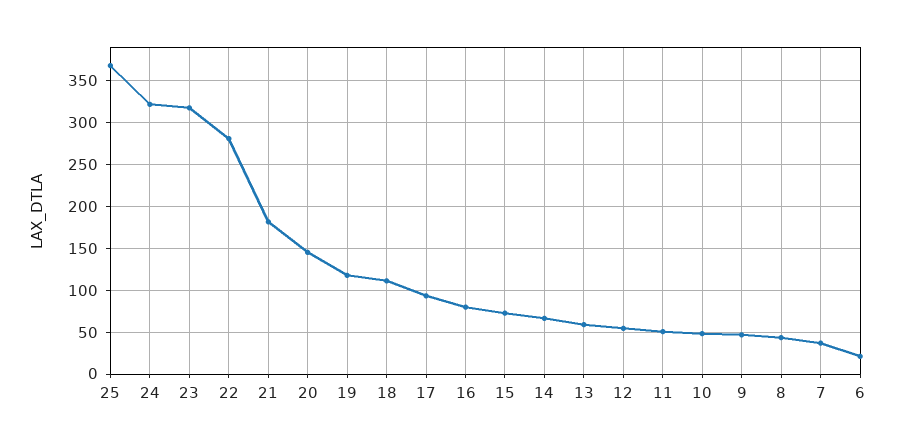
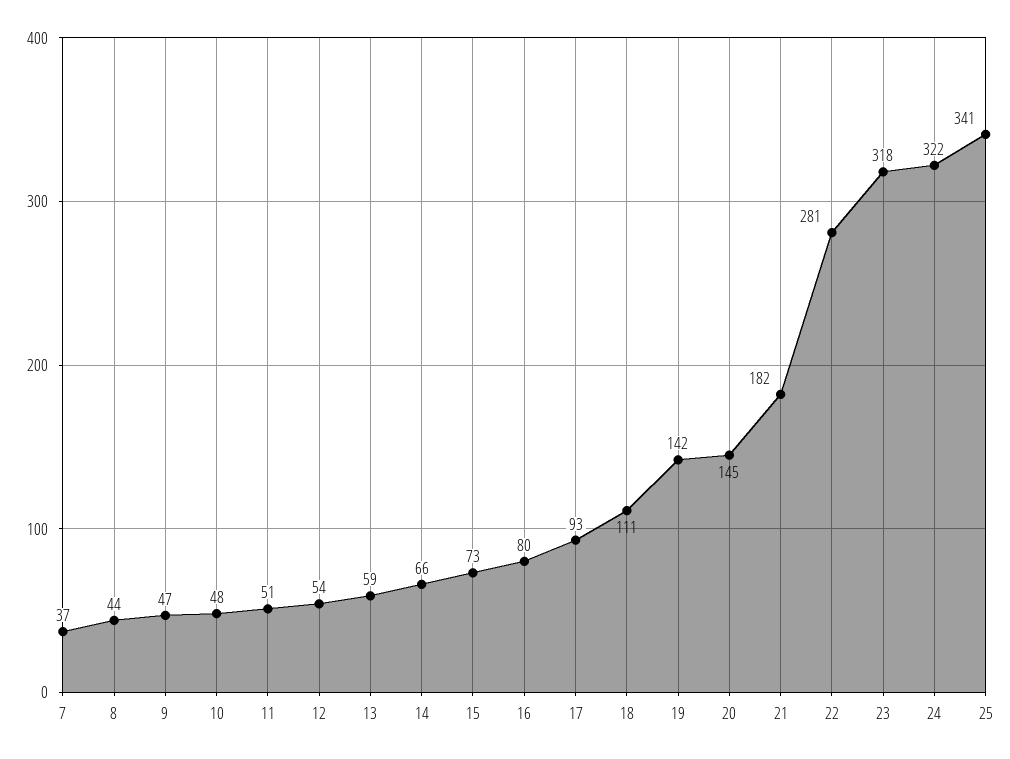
  {
-   "25": 370,
+   "25": 341,
    "24": 322,
    "23": 318,
    "22": 281,
    "21": 182,
    "20": 145,
-   "19": 120,
+   "19": 142,
    "18": 111,
    "17": 93,
    "16": 80,
    "15": 73,
    "14": 66,
    "13": 59,
    "12": 54,
    "11": 51,
    "10": 48,
    "9": 47,
    "8": 44,
-   "7": 37,
+   "7": 37
-   "6": 20
  }

